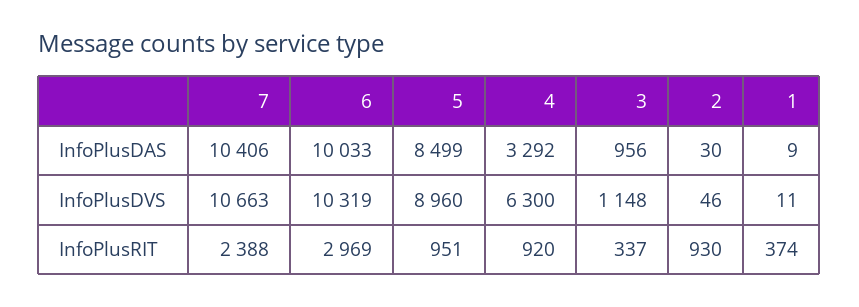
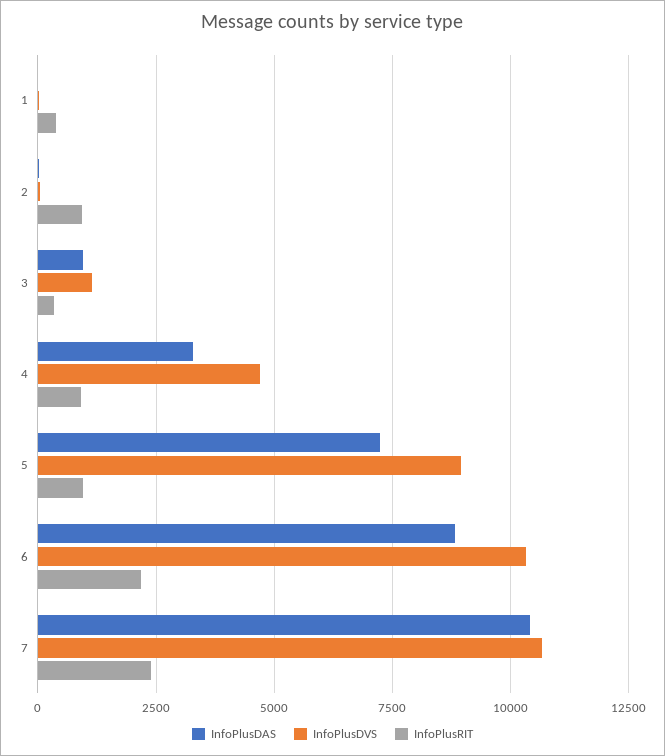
  {
    "InfoPlusDAS": {
      "7": 10406,
-     "6": 10033,
+     "6": 8750,
-     "5": 8499,
+     "5": 7250,
      "4": 3292,
      "3": 956,
      "2": 30,
      "1": 9
    },
    "InfoPlusDVS": {
      "7": 10663,
      "6": 10319,
      "5": 8960,
-     "4": 6300,
+     "4": 4750,
      "3": 1148,
      "2": 46,
      "1": 11
    },
    "InfoPlusRIT": {
      "7": 2388,
-     "6": 2969,
+     "6": 2250,
      "5": 951,
      "4": 920,
      "3": 337,
      "2": 930,
      "1": 374
    }
  }

